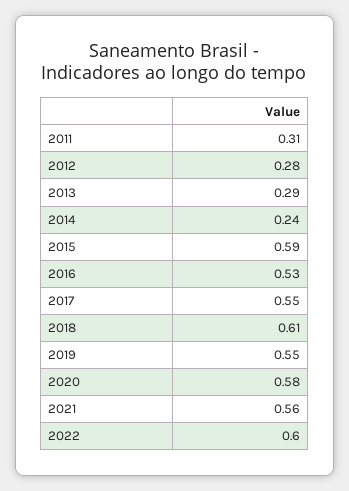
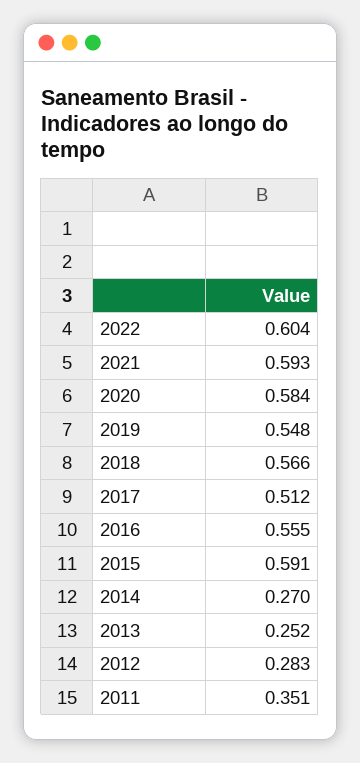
  {
-   "2011": 0.31,
+   "2011": 0.351,
    "2012": 0.283,
-   "2013": 0.29,
+   "2013": 0.252,
-   "2014": 0.24,
+   "2014": 0.27,
    "2015": 0.591,
-   "2016": 0.53,
+   "2016": 0.555,
-   "2017": 0.55,
+   "2017": 0.512,
-   "2018": 0.61,
+   "2018": 0.566,
    "2019": 0.548,
    "2020": 0.584,
-   "2021": 0.56,
+   "2021": 0.593,
    "2022": 0.604
  }

